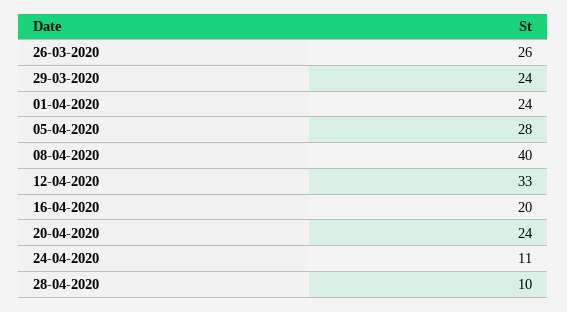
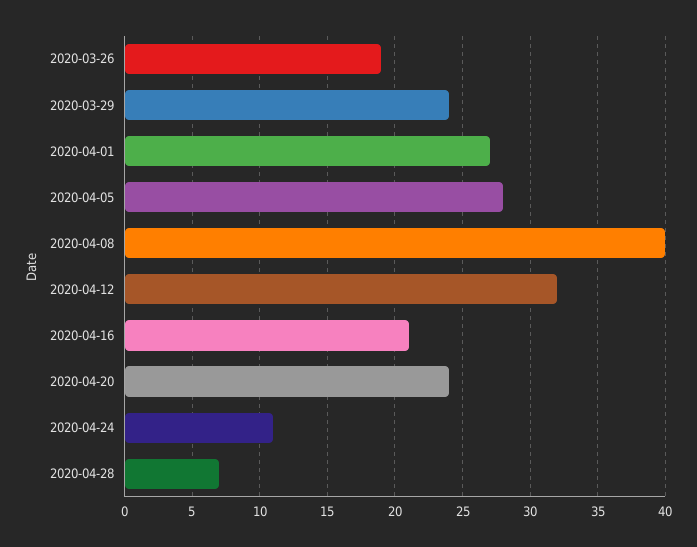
  {
-   "26-03-2020": 26,
+   "26-03-2020": 19,
    "29-03-2020": 24,
-   "01-04-2020": 24,
+   "01-04-2020": 27,
    "05-04-2020": 28,
    "08-04-2020": 40,
-   "12-04-2020": 33,
+   "12-04-2020": 32,
-   "16-04-2020": 20,
+   "16-04-2020": 21,
    "20-04-2020": 24,
    "24-04-2020": 11,
-   "28-04-2020": 10
+   "28-04-2020": 7
  }

